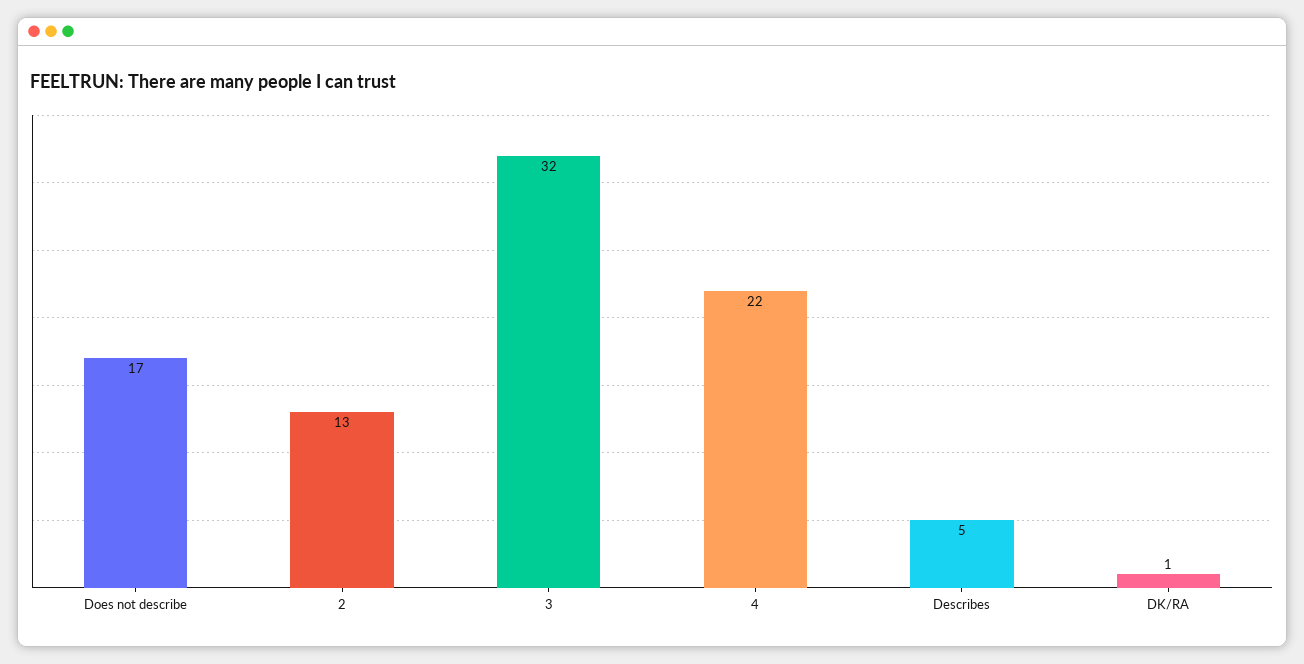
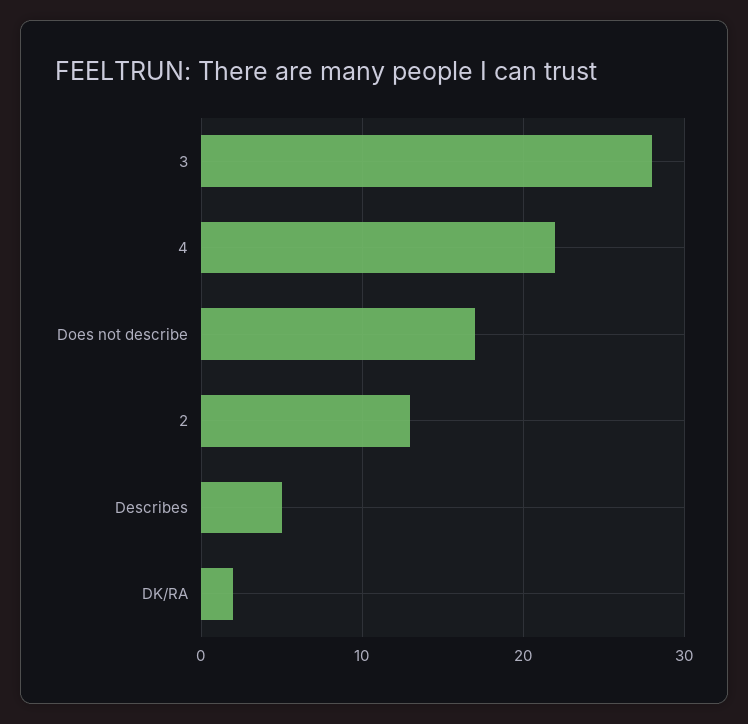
  {
    "Does not describe": 17,
    "2": 13,
-   "3": 32,
+   "3": 28,
    "4": 22,
    "Describes": 5,
-   "DK/RA": 1
+   "DK/RA": 2
  }

